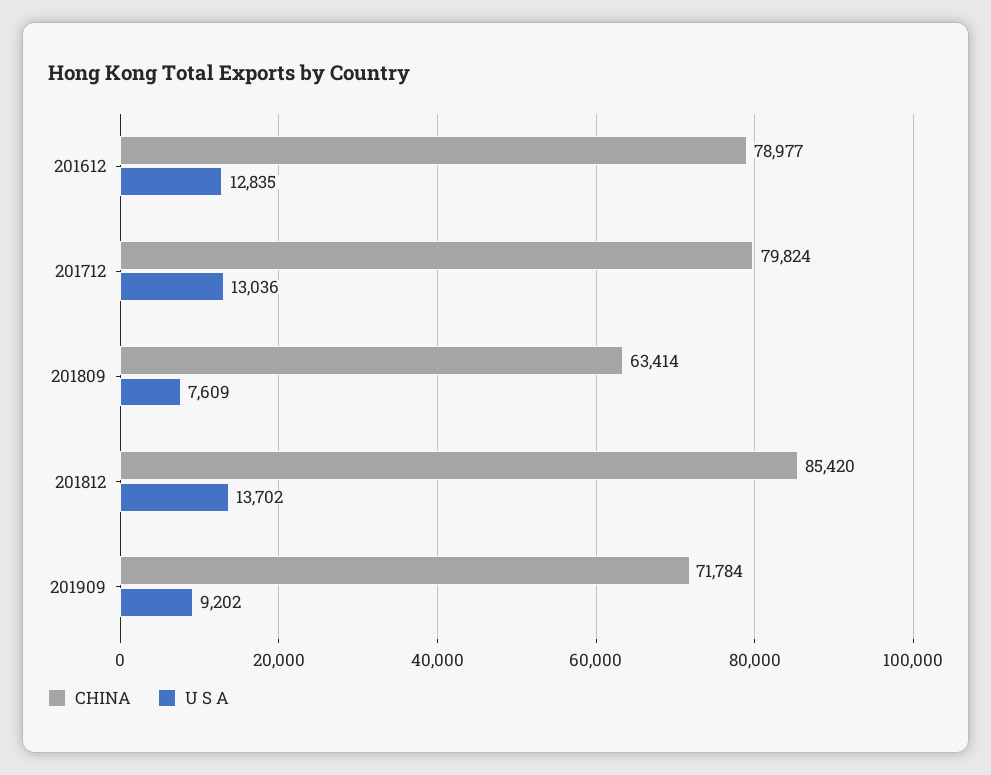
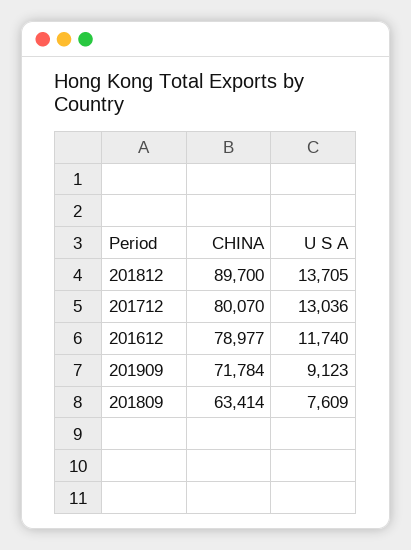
  {
    "CHINA": {
      "201612": 78977,
-     "201712": 79824,
+     "201712": 80070,
      "201809": 63414,
-     "201812": 85420,
+     "201812": 89700,
      "201909": 71784
    },
    "U S A": {
-     "201612": 12835,
+     "201612": 11740,
      "201712": 13036,
      "201809": 7609,
-     "201812": 13702,
+     "201812": 13705,
-     "201909": 9202
+     "201909": 9123
    }
  }

